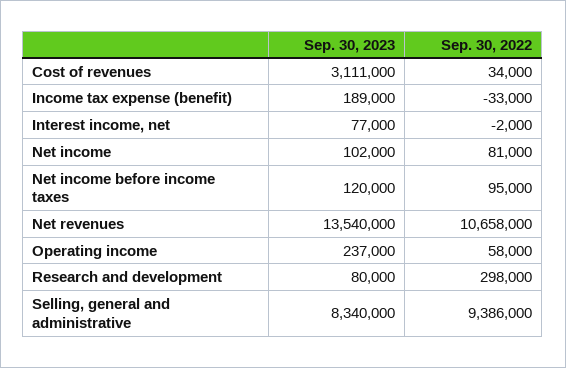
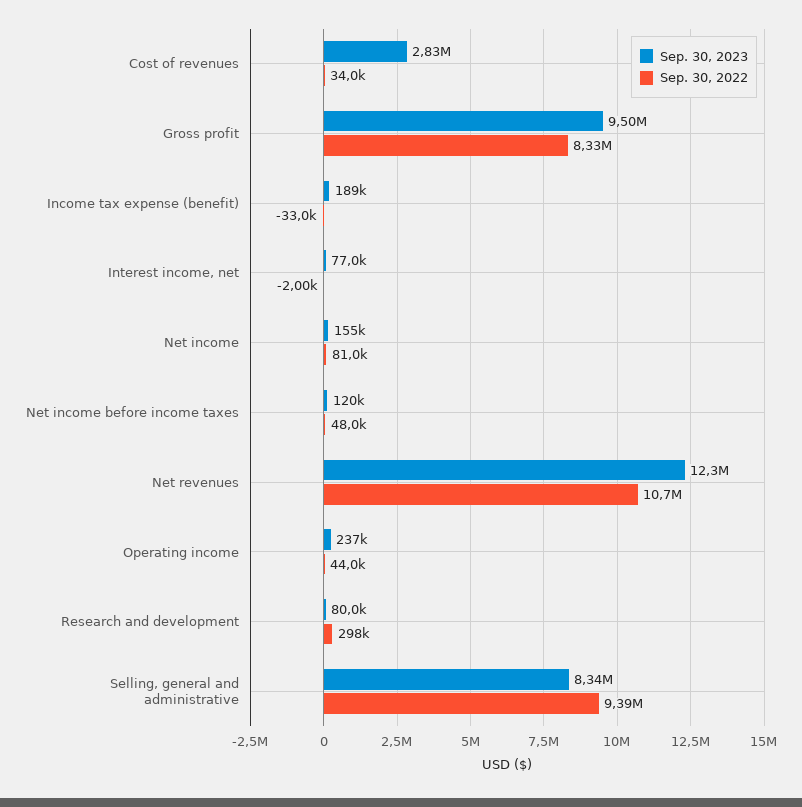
  {
    "Sep. 30, 2023": {
-     "Cost of revenues": 3111000,
+     "Cost of revenues": 2830000,
      "Income tax expense (benefit)": 189000,
      "Interest income, net": 77000,
-     "Net income": 102000,
+     "Net income": 155000,
      "Net income before income taxes": 120000,
-     "Net revenues": 13540000,
+     "Net revenues": 12300000,
      "Operating income": 237000,
      "Research and development": 80000,
-     "Selling, general and administrative": 8340000
+     "Selling, general and administrative": 8340000,
+     "Gross profit": 9500000
    },
    "Sep. 30, 2022": {
      "Cost of revenues": 34000,
      "Income tax expense (benefit)": -33000,
      "Interest income, net": -2000,
      "Net income": 81000,
-     "Net income before income taxes": 95000,
+     "Net income before income taxes": 48000,
      "Net revenues": 10658000,
-     "Operating income": 58000,
+     "Operating income": 44000,
      "Research and development": 298000,
-     "Selling, general and administrative": 9386000
+     "Selling, general and administrative": 9386000,
+     "Gross profit": 8330000
    }
  }

